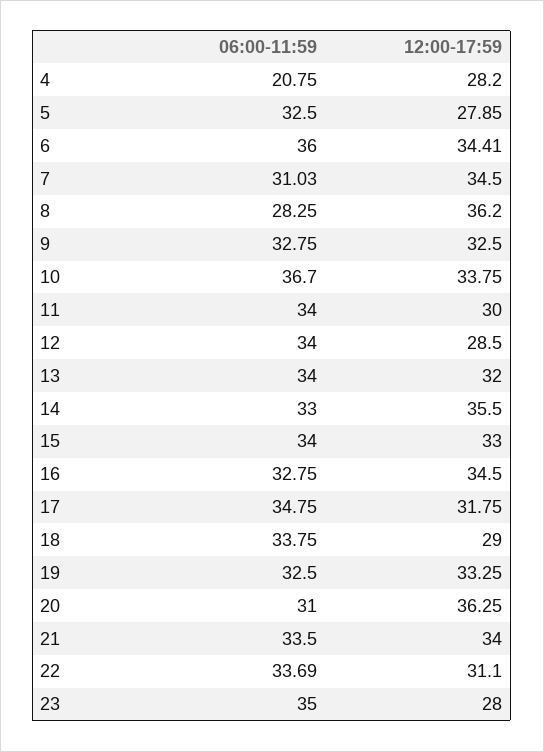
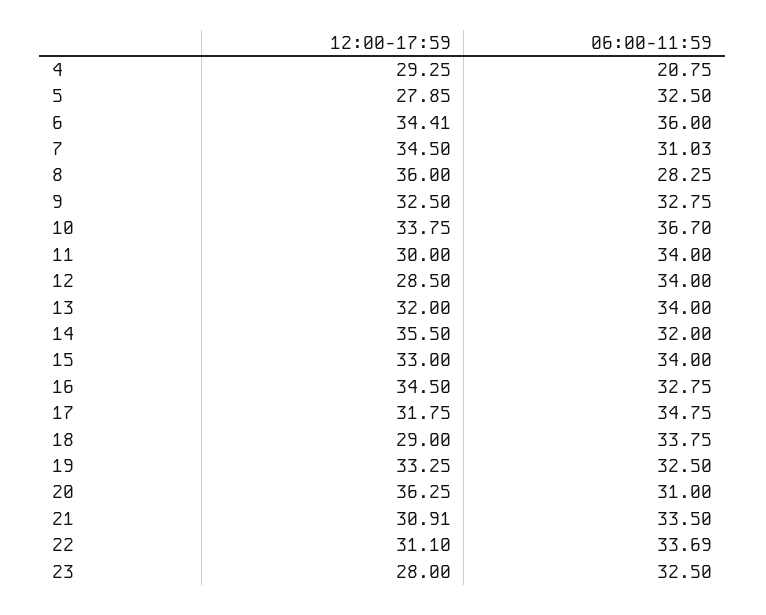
  {
    "06:00-11:59": {
      "4": 20.75,
      "5": 32.5,
      "6": 36,
      "7": 31.03,
      "8": 28.25,
      "9": 32.75,
      "10": 36.7,
      "11": 34,
      "12": 34,
      "13": 34,
-     "14": 33,
+     "14": 32,
      "15": 34,
      "16": 32.75,
      "17": 34.75,
      "18": 33.75,
      "19": 32.5,
      "20": 31,
      "21": 33.5,
      "22": 33.69,
-     "23": 35
+     "23": 32.5
    },
    "12:00-17:59": {
-     "4": 28.2,
+     "4": 29.25,
      "5": 27.85,
      "6": 34.41,
      "7": 34.5,
-     "8": 36.2,
+     "8": 36,
      "9": 32.5,
      "10": 33.75,
      "11": 30,
      "12": 28.5,
      "13": 32,
      "14": 35.5,
      "15": 33,
      "16": 34.5,
      "17": 31.75,
      "18": 29,
      "19": 33.25,
      "20": 36.25,
-     "21": 34,
+     "21": 30.91,
      "22": 31.1,
      "23": 28
    }
  }

